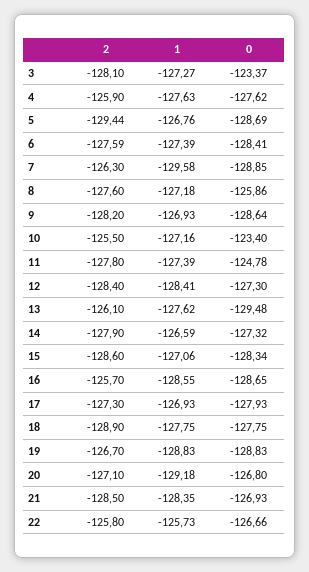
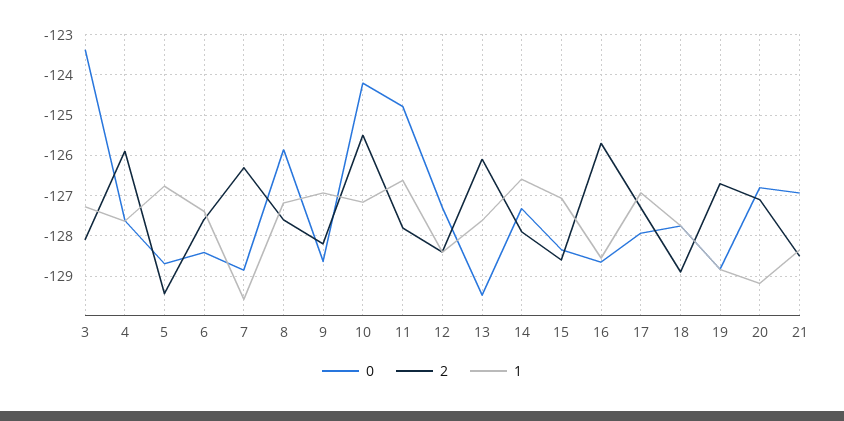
  {
    "2": {
      "3": -128.1,
      "4": -125.9,
      "5": -129.44,
      "6": -127.59,
      "7": -126.3,
      "8": -127.6,
      "9": -128.2,
      "10": -125.5,
      "11": -127.8,
      "12": -128.4,
      "13": -126.1,
      "14": -127.9,
      "15": -128.6,
      "16": -125.7,
      "17": -127.3,
      "18": -128.9,
      "19": -126.7,
      "20": -127.1,
-     "21": -128.5,
+     "21": -128.5
-     "22": -125.8
    },
    "1": {
      "3": -127.27,
      "4": -127.63,
      "5": -126.76,
      "6": -127.39,
      "7": -129.58,
      "8": -127.18,
      "9": -126.93,
      "10": -127.16,
-     "11": -127.39,
+     "11": -126.6,
      "12": -128.41,
      "13": -127.62,
      "14": -126.59,
      "15": -127.06,
      "16": -128.55,
      "17": -126.93,
      "18": -127.75,
      "19": -128.83,
      "20": -129.18,
-     "21": -128.35,
+     "21": -128.35
-     "22": -125.73
    },
    "0": {
      "3": -123.37,
      "4": -127.62,
      "5": -128.69,
      "6": -128.41,
      "7": -128.85,
      "8": -125.86,
      "9": -128.64,
-     "10": -123.4,
+     "10": -124.2,
      "11": -124.78,
      "12": -127.3,
      "13": -129.48,
      "14": -127.32,
      "15": -128.34,
      "16": -128.65,
      "17": -127.93,
      "18": -127.75,
      "19": -128.83,
      "20": -126.8,
-     "21": -126.93,
+     "21": -126.93
-     "22": -126.66
    }
  }

